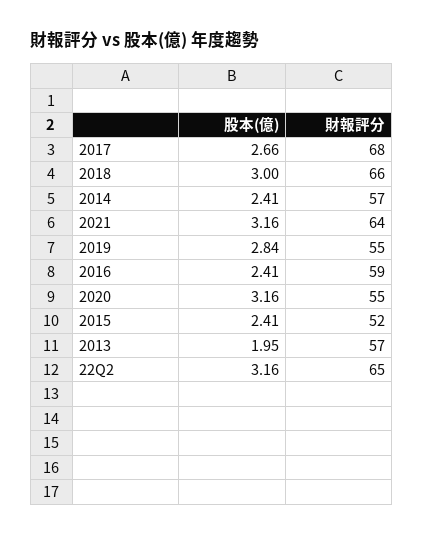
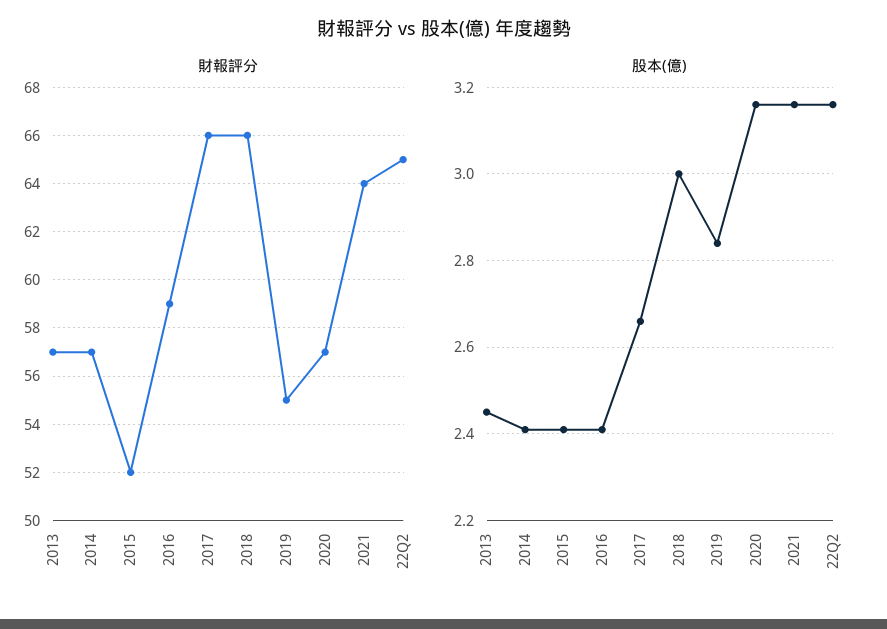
  {
    "股本(億)": {
      "2017": 2.66,
      "2018": 3,
      "2014": 2.41,
      "2021": 3.16,
      "2019": 2.84,
      "2016": 2.41,
      "2020": 3.16,
      "2015": 2.41,
-     "2013": 1.95,
+     "2013": 2.45,
      "22Q2": 3.16
    },
    "財報評分": {
-     "2017": 68,
+     "2017": 66,
      "2018": 66,
      "2014": 57,
      "2021": 64,
      "2019": 55,
      "2016": 59,
-     "2020": 55,
+     "2020": 57,
      "2015": 52,
      "2013": 57,
      "22Q2": 65
    }
  }

